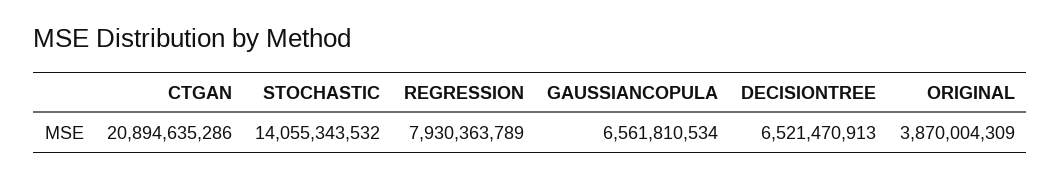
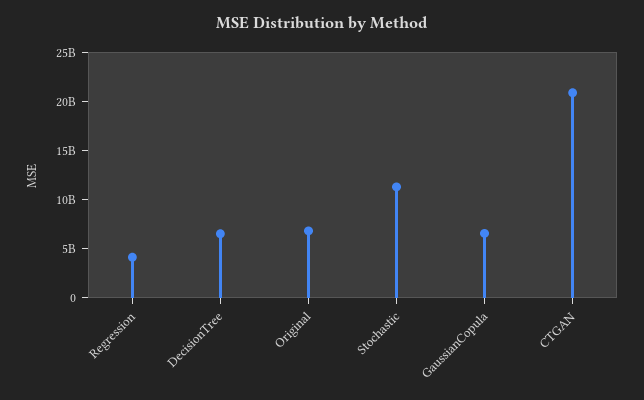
  {
    "CTGAN": 20894635286,
-   "STOCHASTIC": 14055343532,
+   "STOCHASTIC": 11000000000,
-   "REGRESSION": 7930363789,
+   "REGRESSION": 4000000000,
    "GAUSSIANCOPULA": 6561810534,
    "DECISIONTREE": 6521470913,
-   "ORIGINAL": 3870004309
+   "ORIGINAL": 7000000000
  }

